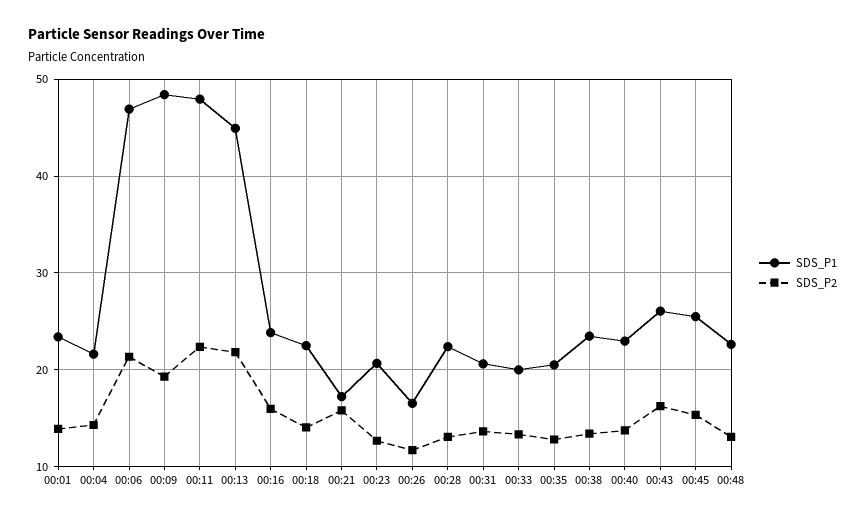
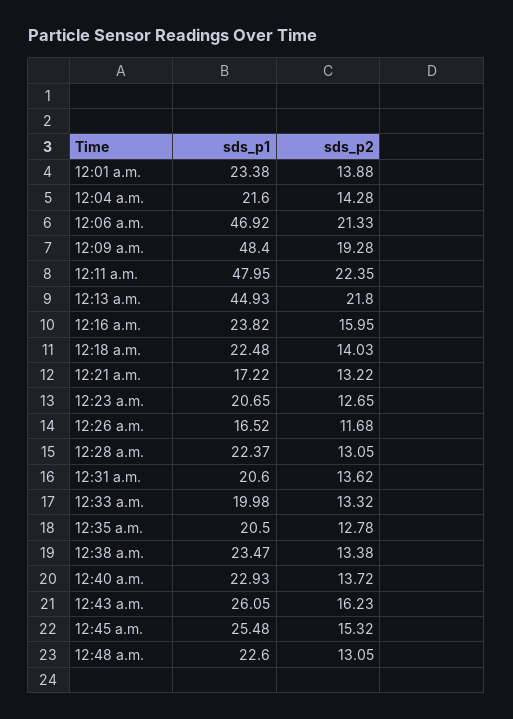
  {
    "SDS_P1": {
      "00:01": 23.38,
      "00:04": 21.6,
      "00:06": 46.92,
      "00:09": 48.4,
      "00:11": 47.95,
      "00:13": 44.93,
      "00:16": 23.82,
      "00:18": 22.48,
      "00:21": 17.22,
      "00:23": 20.65,
      "00:26": 16.52,
      "00:28": 22.37,
      "00:31": 20.6,
      "00:33": 19.98,
      "00:35": 20.5,
      "00:38": 23.47,
      "00:40": 22.93,
      "00:43": 26.05,
      "00:45": 25.48,
      "00:48": 22.6
    },
    "SDS_P2": {
      "00:01": 13.88,
      "00:04": 14.28,
      "00:06": 21.33,
      "00:09": 19.28,
      "00:11": 22.35,
      "00:13": 21.8,
      "00:16": 15.95,
      "00:18": 14.03,
-     "00:21": 16,
+     "00:21": 13.22,
      "00:23": 12.65,
      "00:26": 11.68,
      "00:28": 13.05,
      "00:31": 13.62,
      "00:33": 13.32,
      "00:35": 12.78,
      "00:38": 13.38,
      "00:40": 13.72,
      "00:43": 16.23,
      "00:45": 15.32,
      "00:48": 13.05
    }
  }

